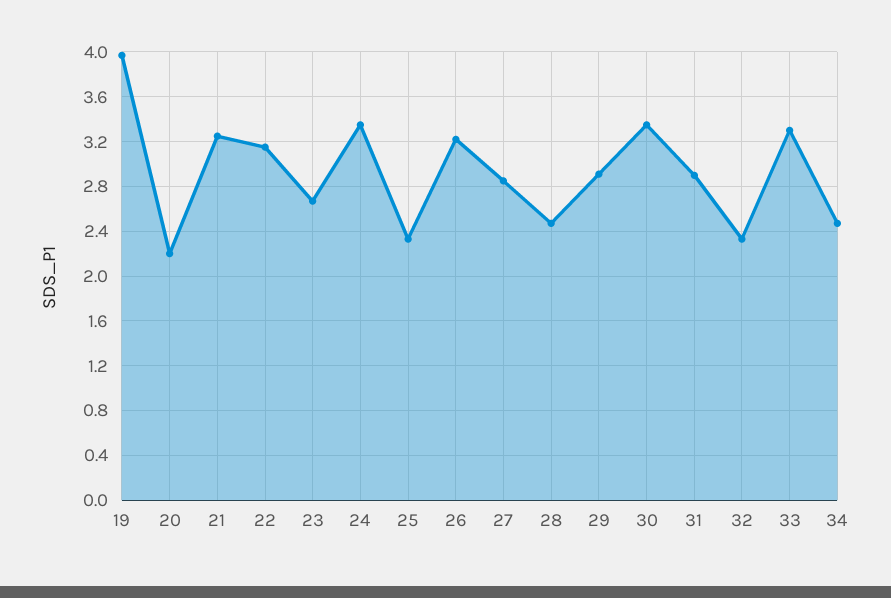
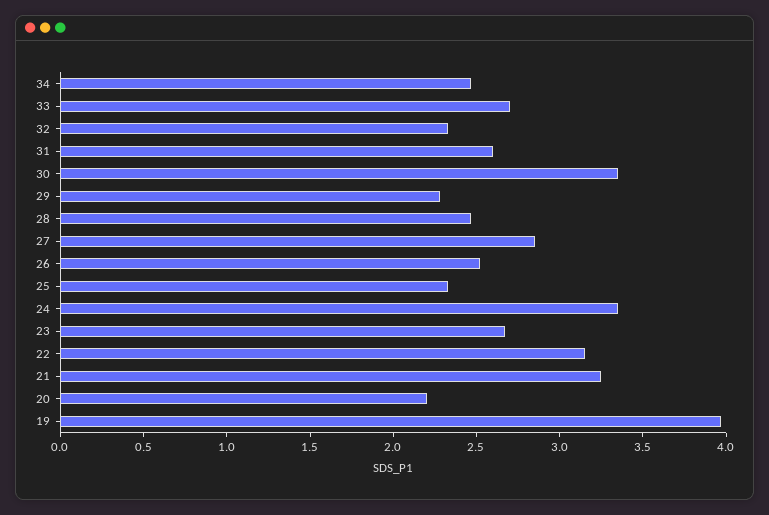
  {
    "19": 4,
    "20": 2.2,
    "21": 3.3,
    "22": 3.2,
    "23": 2.7,
    "24": 3.4,
    "25": 2.3,
-   "26": 3.2,
+   "26": 2.5,
    "27": 2.9,
    "28": 2.5,
-   "29": 2.9,
+   "29": 2.3,
    "30": 3.4,
-   "31": 2.9,
+   "31": 2.6,
    "32": 2.3,
-   "33": 3.3,
+   "33": 2.7,
    "34": 2.5
  }

